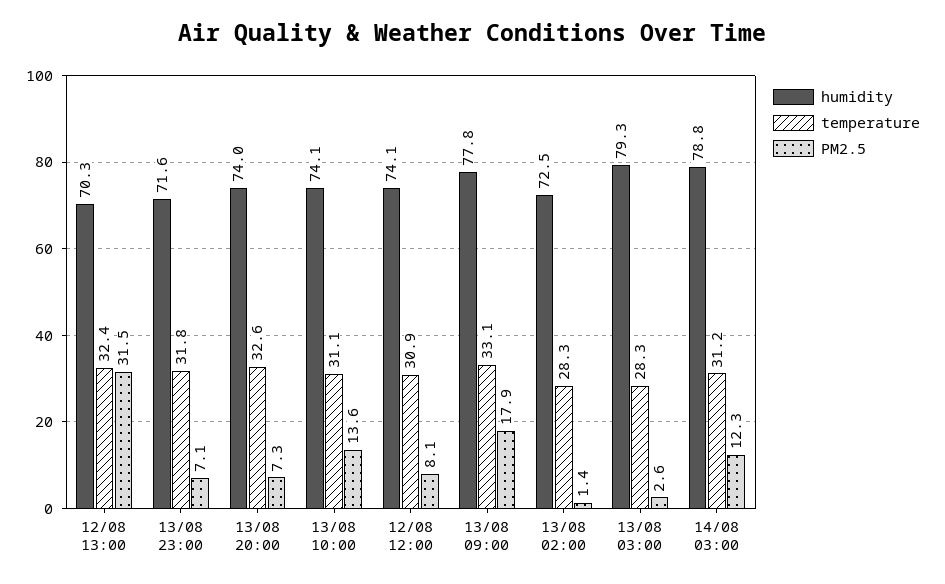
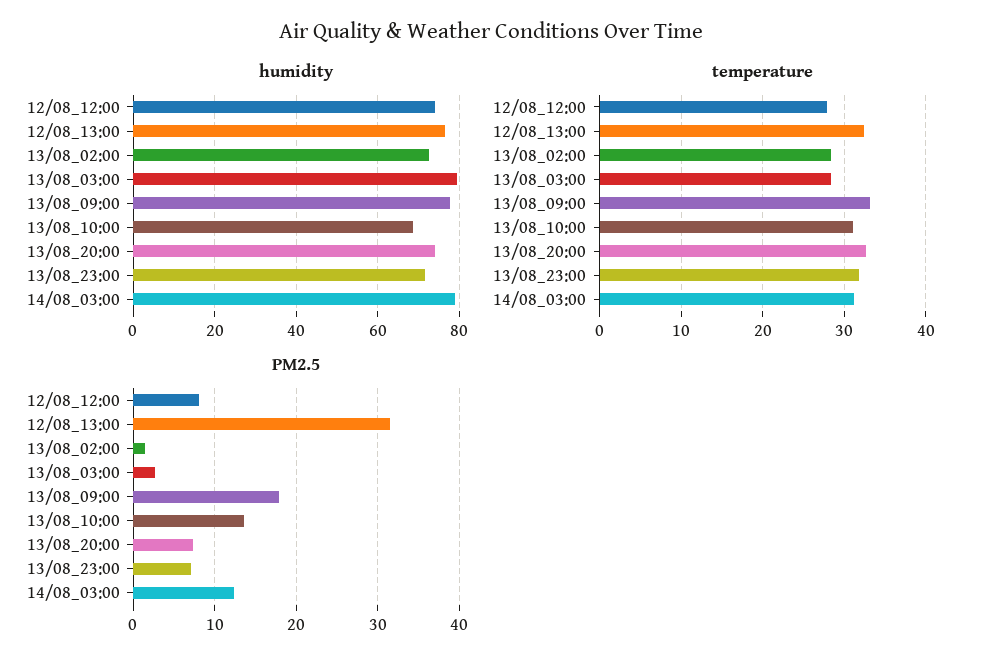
  {
    "humidity": {
-     "12/08 13:00": 70.3,
+     "12/08 13:00": 76,
      "13/08 23:00": 71.6,
      "13/08 20:00": 74,
-     "13/08 10:00": 74.1,
+     "13/08 10:00": 68,
      "12/08 12:00": 74.1,
      "13/08 09:00": 77.8,
      "13/08 02:00": 72.5,
      "13/08 03:00": 79.3,
      "14/08 03:00": 78.8
    },
    "temperature": {
      "12/08 13:00": 32.4,
      "13/08 23:00": 31.8,
      "13/08 20:00": 32.6,
      "13/08 10:00": 31.1,
-     "12/08 12:00": 30.9,
+     "12/08 12:00": 28,
      "13/08 09:00": 33.1,
      "13/08 02:00": 28.3,
      "13/08 03:00": 28.3,
      "14/08 03:00": 31.2
    },
    "PM2.5": {
      "12/08 13:00": 31.5,
      "13/08 23:00": 7.1,
      "13/08 20:00": 7.3,
      "13/08 10:00": 13.6,
      "12/08 12:00": 8.1,
      "13/08 09:00": 17.9,
      "13/08 02:00": 1.4,
      "13/08 03:00": 2.6,
      "14/08 03:00": 12.3
    }
  }

